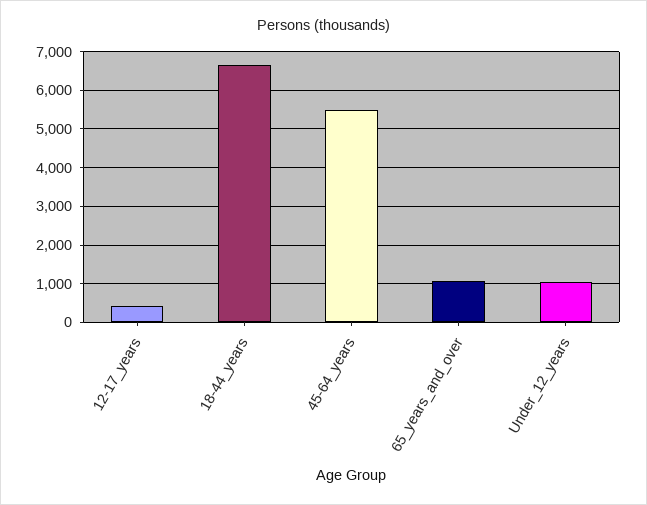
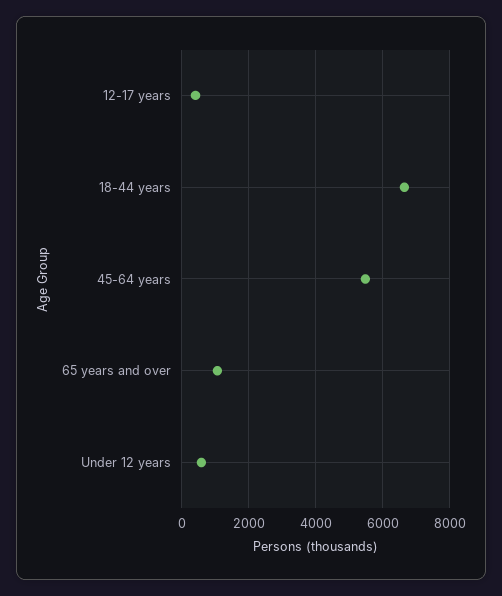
  {
    "12-17_years": 400,
    "18-44_years": 6600,
    "45-64_years": 5400,
    "65_years_and_over": 1000,
-   "Under_12_years": 1000
+   "Under_12_years": 600
  }

